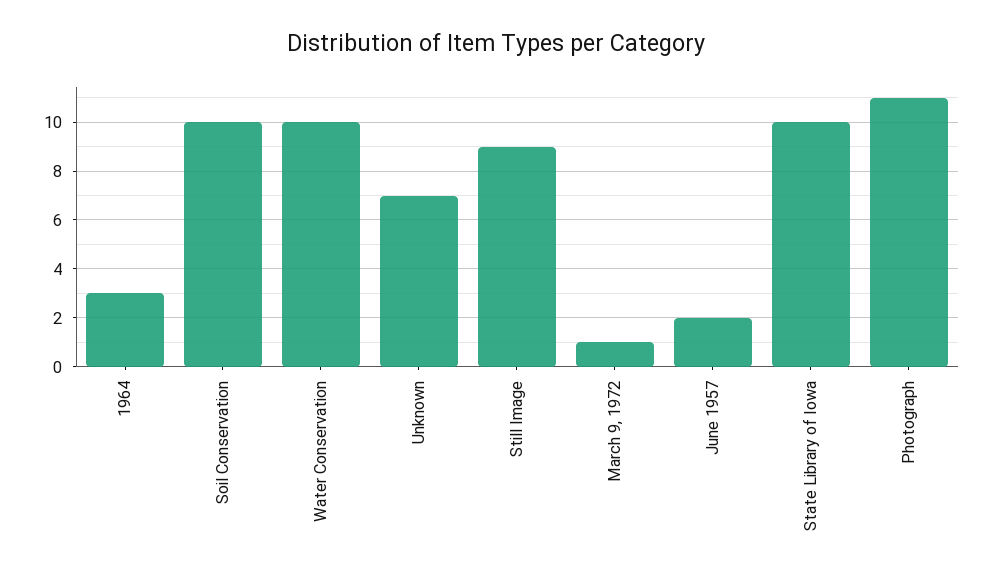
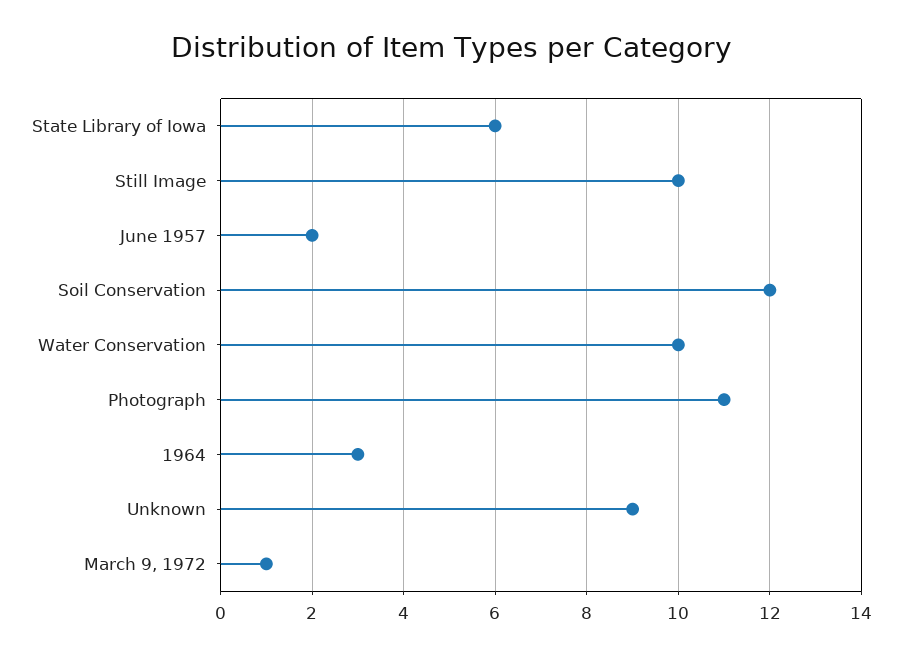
  {
    "1964": 3,
-   "Soil Conservation": 10,
+   "Soil Conservation": 12,
    "Water Conservation": 10,
-   "Unknown": 7,
+   "Unknown": 9,
-   "Still Image": 9,
+   "Still Image": 10,
    "March 9, 1972": 1,
    "June 1957": 2,
-   "State Library of Iowa": 10,
+   "State Library of Iowa": 6,
    "Photograph": 11
  }

